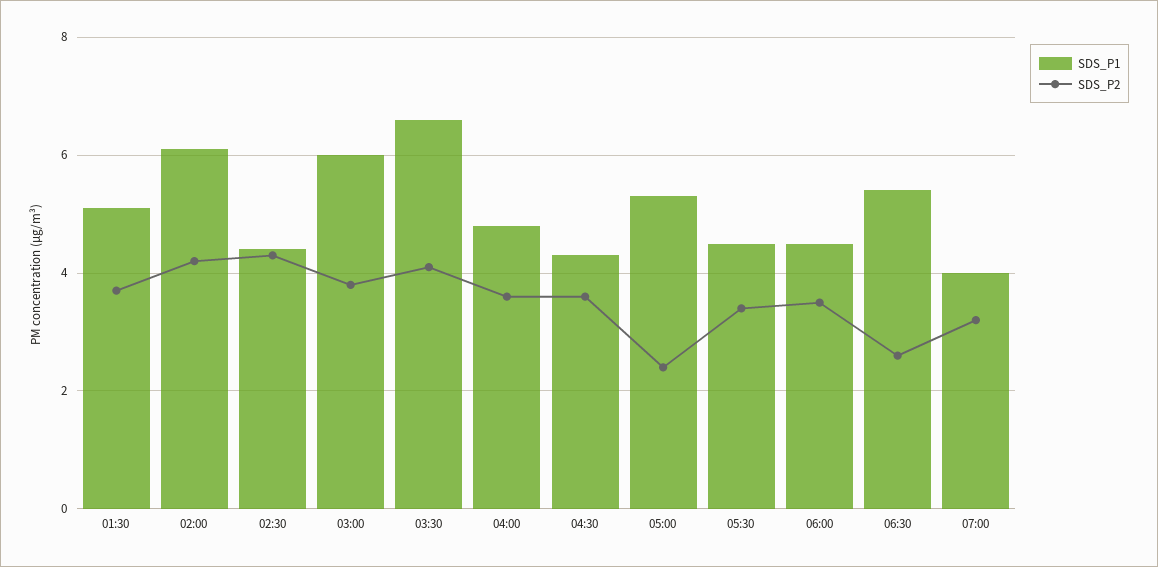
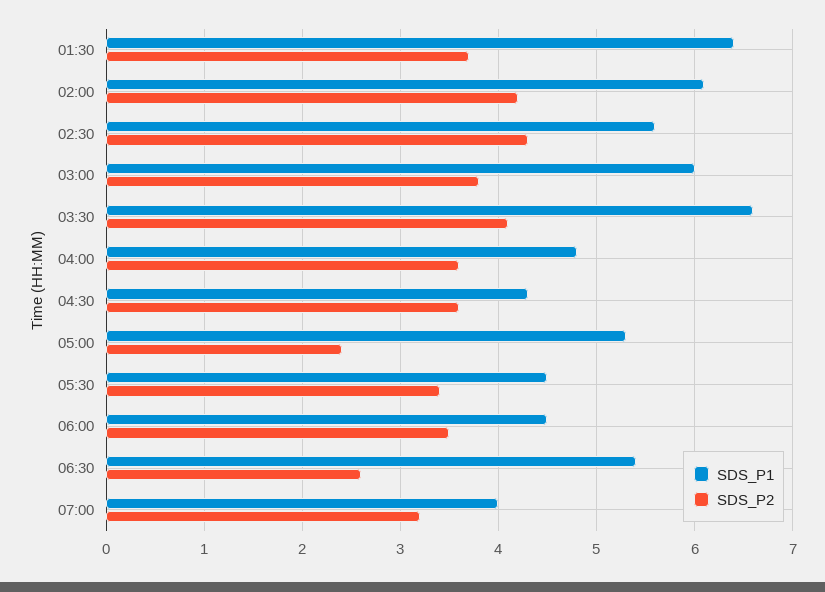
  {
    "SDS_P1": {
-     "01:30": 5,
+     "01:30": 6.4,
      "02:00": 6.1,
-     "02:30": 4.5,
+     "02:30": 5.6,
      "03:00": 6,
      "03:30": 6.6,
      "04:00": 4.8,
      "04:30": 4.3,
      "05:00": 5.3,
      "05:30": 4.5,
      "06:00": 4.5,
      "06:30": 5.4,
      "07:00": 4
    },
    "SDS_P2": {
      "01:30": 3.7,
      "02:00": 4.2,
      "02:30": 4.3,
      "03:00": 3.8,
      "03:30": 4.1,
      "04:00": 3.6,
      "04:30": 3.6,
      "05:00": 2.4,
      "05:30": 3.4,
      "06:00": 3.5,
      "06:30": 2.6,
      "07:00": 3.2
    }
  }

